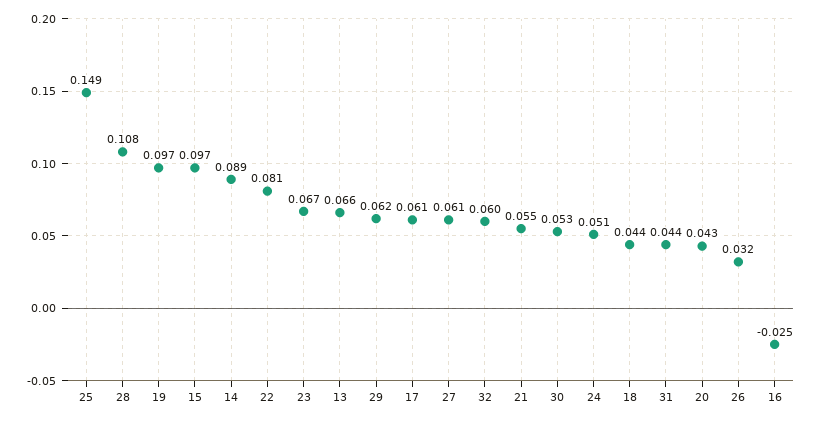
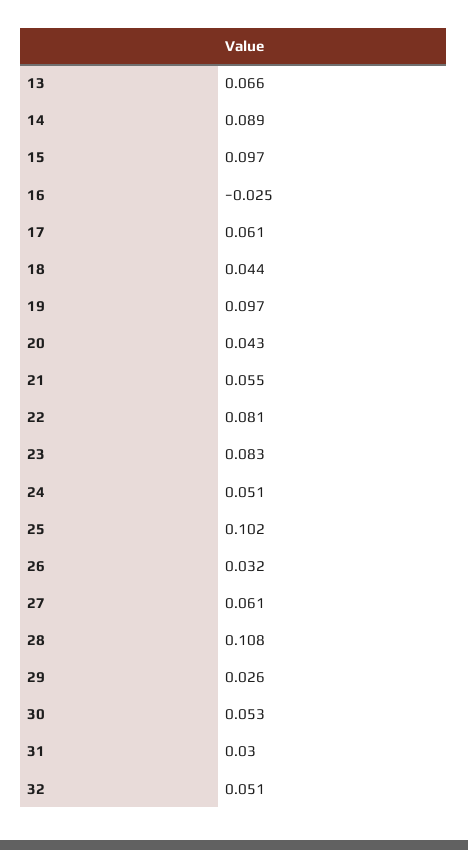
  {
-   "25": 0.149,
+   "25": 0.102,
    "28": 0.108,
    "19": 0.097,
    "15": 0.097,
    "14": 0.089,
    "22": 0.081,
-   "23": 0.067,
+   "23": 0.083,
    "13": 0.066,
-   "29": 0.062,
+   "29": 0.026,
    "17": 0.061,
    "27": 0.061,
-   "32": 0.06,
+   "32": 0.051,
    "21": 0.055,
    "30": 0.053,
    "24": 0.051,
    "18": 0.044,
-   "31": 0.044,
+   "31": 0.03,
    "20": 0.043,
    "26": 0.032,
    "16": -0.025
  }

